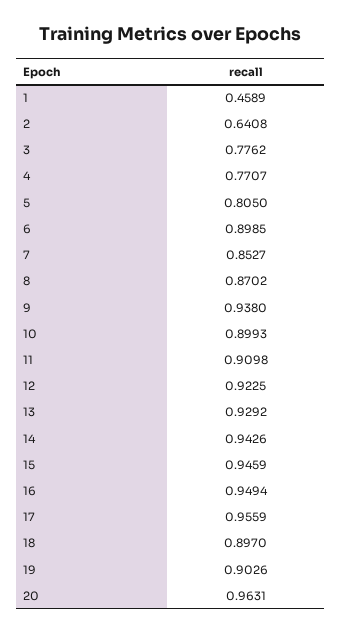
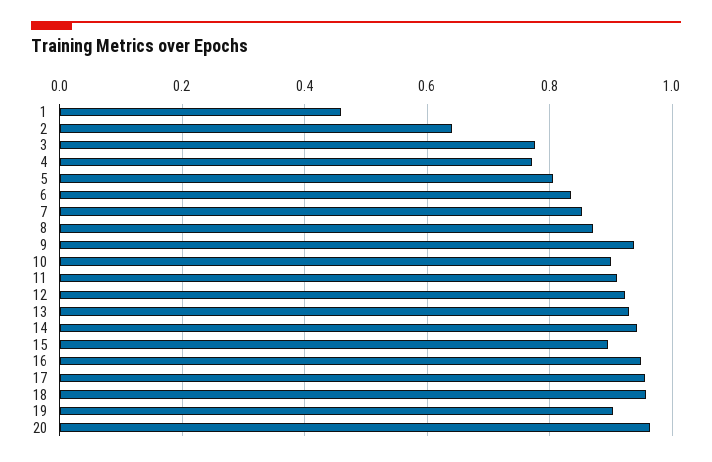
  {
    "1": 0.4589,
    "2": 0.6408,
    "3": 0.7762,
    "4": 0.7707,
    "5": 0.805,
-   "6": 0.8985,
+   "6": 0.84,
    "7": 0.8527,
    "8": 0.8702,
    "9": 0.938,
    "10": 0.8993,
    "11": 0.9098,
    "12": 0.9225,
    "13": 0.9292,
    "14": 0.9426,
-   "15": 0.9459,
+   "15": 0.9,
    "16": 0.9494,
    "17": 0.9559,
-   "18": 0.897,
+   "18": 0.96,
    "19": 0.9026,
    "20": 0.9631
  }

